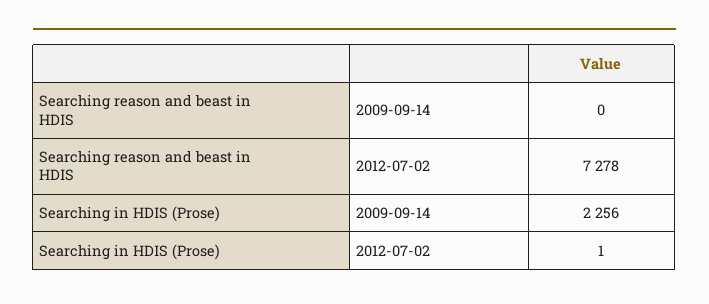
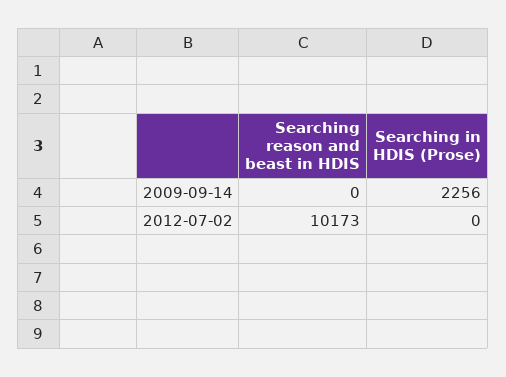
  {
    "Searching reason and beast in HDIS": {
      "2009-09-14": 0,
-     "2012-07-02": 7278
+     "2012-07-02": 10173
    },
    "Searching in HDIS (Prose)": {
      "2009-09-14": 2256,
-     "2012-07-02": 1
+     "2012-07-02": 0
    }
  }

